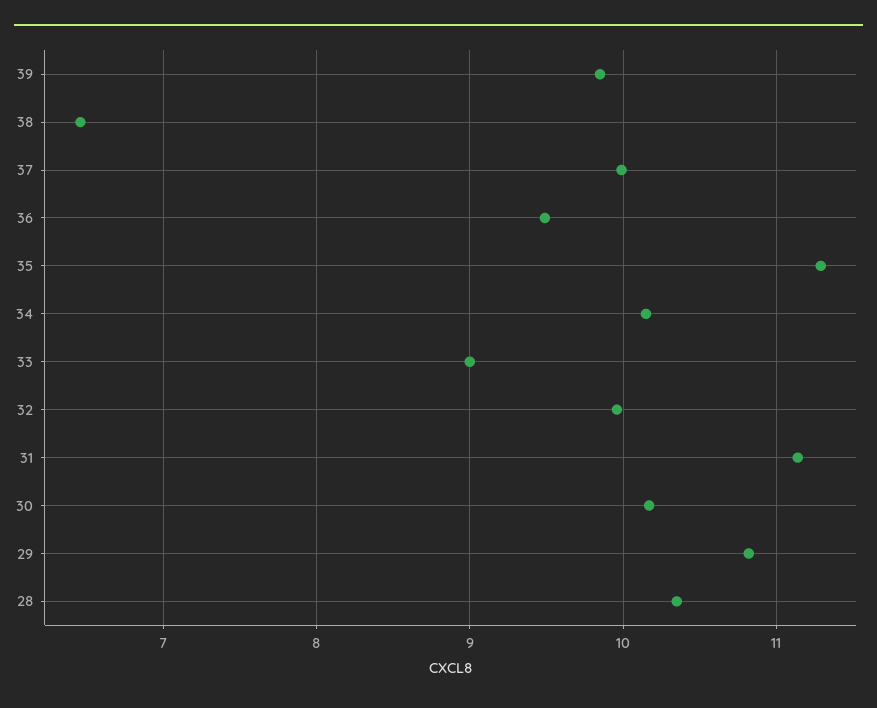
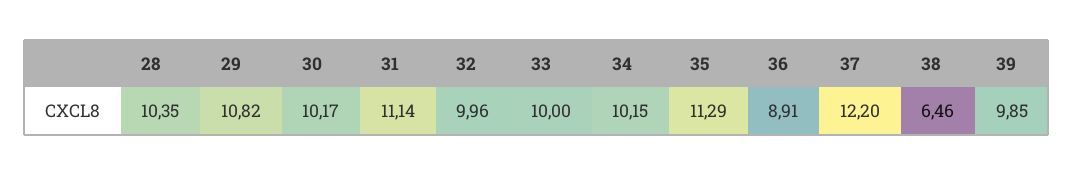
  {
    "39": 9.85,
    "38": 6.46,
-   "37": 10,
+   "37": 12.2,
-   "36": 9.5,
+   "36": 8.91,
    "35": 11.29,
    "34": 10.15,
-   "33": 9,
+   "33": 10,
    "32": 9.96,
    "31": 11.14,
    "30": 10.17,
    "29": 10.82,
    "28": 10.35
  }

